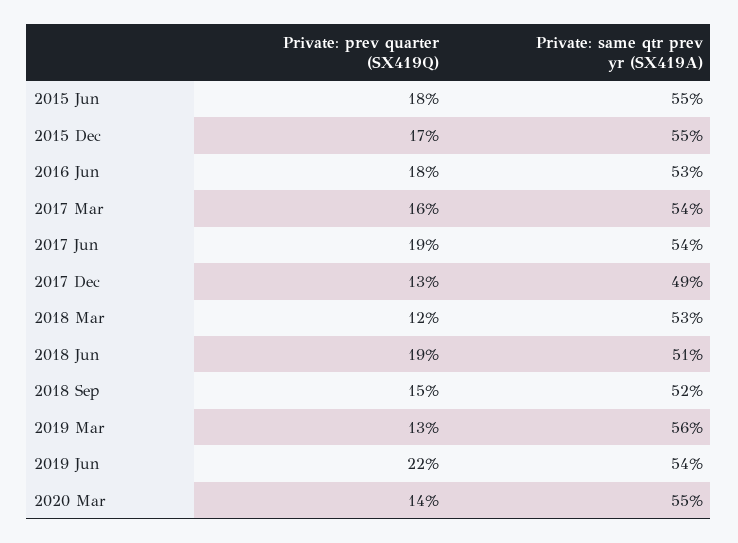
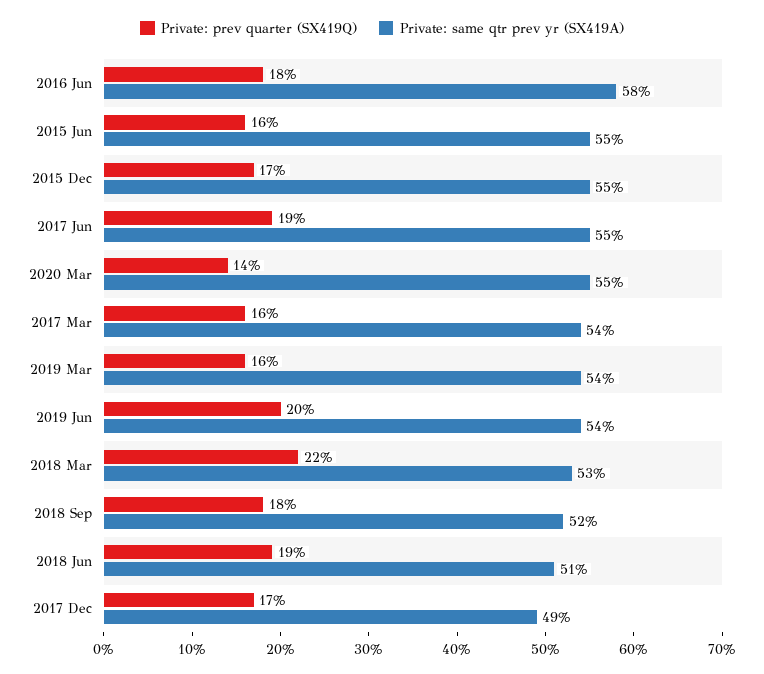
  {
    "Private: prev quarter (SX419Q)": {
-     "2015 Jun": 18,
+     "2015 Jun": 16,
      "2015 Dec": 17,
      "2016 Jun": 18,
      "2017 Mar": 16,
      "2017 Jun": 19,
-     "2017 Dec": 13,
+     "2017 Dec": 17,
-     "2018 Mar": 12,
+     "2018 Mar": 22,
      "2018 Jun": 19,
-     "2018 Sep": 15,
+     "2018 Sep": 18,
-     "2019 Mar": 13,
+     "2019 Mar": 16,
-     "2019 Jun": 22,
+     "2019 Jun": 20,
      "2020 Mar": 14
    },
    "Private: same qtr prev yr (SX419A)": {
      "2015 Jun": 55,
      "2015 Dec": 55,
-     "2016 Jun": 53,
+     "2016 Jun": 58,
      "2017 Mar": 54,
-     "2017 Jun": 54,
+     "2017 Jun": 55,
      "2017 Dec": 49,
      "2018 Mar": 53,
      "2018 Jun": 51,
      "2018 Sep": 52,
-     "2019 Mar": 56,
+     "2019 Mar": 54,
      "2019 Jun": 54,
      "2020 Mar": 55
    }
  }

